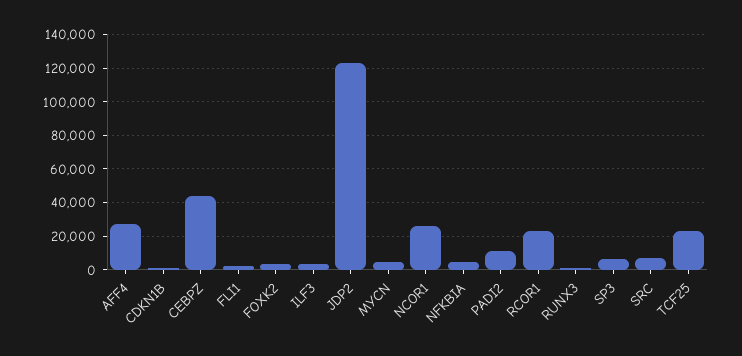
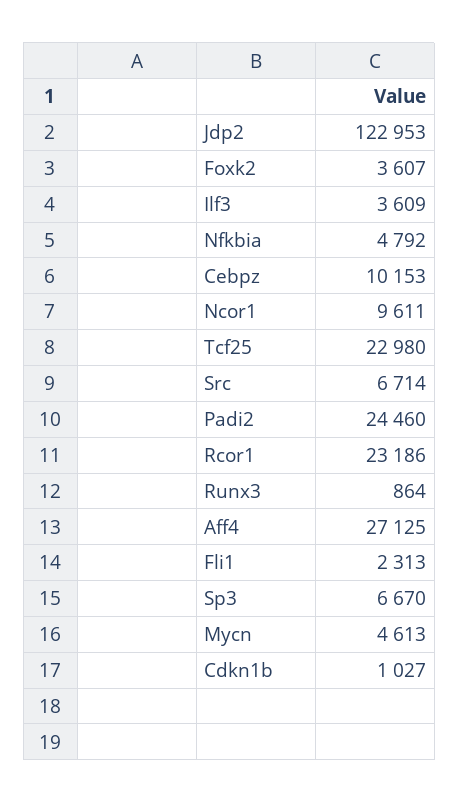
  {
    "AFF4": 27125,
    "CDKN1B": 1027,
-   "CEBPZ": 45000,
+   "CEBPZ": 10153,
    "FLI1": 2313,
    "FOXK2": 3607,
    "ILF3": 3609,
    "JDP2": 122953,
    "MYCN": 4613,
-   "NCOR1": 25000,
+   "NCOR1": 9611,
    "NFKBIA": 4792,
-   "PADI2": 10000,
+   "PADI2": 24460,
    "RCOR1": 23186,
    "RUNX3": 864,
    "SP3": 6670,
    "SRC": 6714,
    "TCF25": 22980
  }

